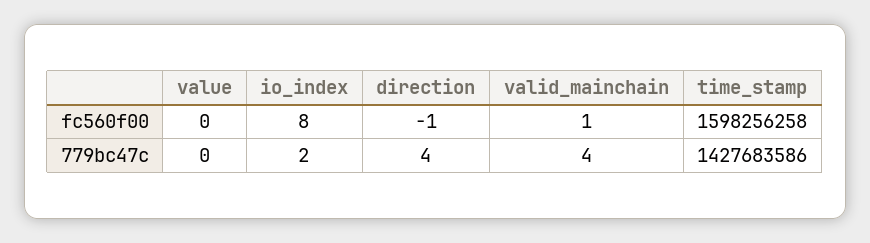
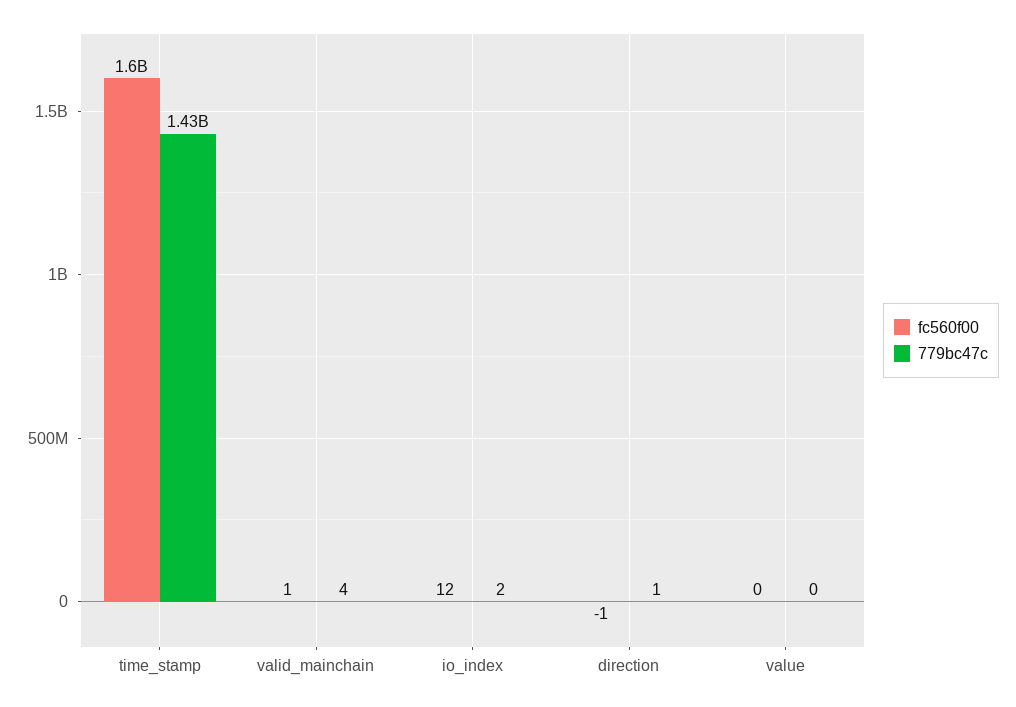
  {
    "fc560f00": {
      "value": 0,
-     "io_index": 8,
+     "io_index": 12,
      "direction": -1,
      "valid_mainchain": 1,
      "time_stamp": 1598256258
    },
    "779bc47c": {
      "value": 0,
      "io_index": 2,
-     "direction": 4,
+     "direction": 1,
      "valid_mainchain": 4,
      "time_stamp": 1427683586
    }
  }

